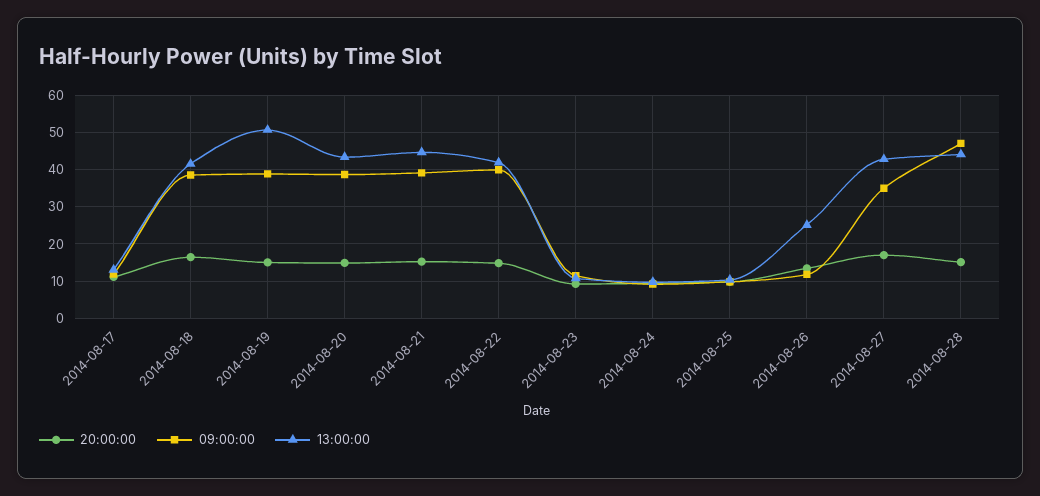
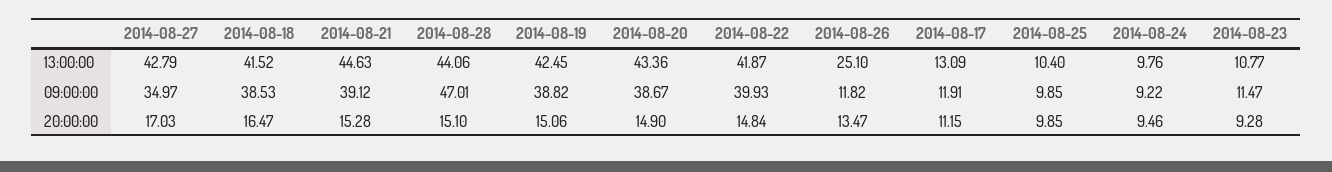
  {
    "20:00:00": {
      "2014-08-17": 11.15,
      "2014-08-18": 16.47,
      "2014-08-19": 15.06,
      "2014-08-20": 14.9,
      "2014-08-21": 15.28,
      "2014-08-22": 14.84,
      "2014-08-23": 9.28,
      "2014-08-24": 9.46,
      "2014-08-25": 9.85,
      "2014-08-26": 13.47,
      "2014-08-27": 17.03,
      "2014-08-28": 15.1
    },
    "09:00:00": {
      "2014-08-17": 11.91,
      "2014-08-18": 38.53,
      "2014-08-19": 38.82,
      "2014-08-20": 38.67,
      "2014-08-21": 39.12,
      "2014-08-22": 39.93,
      "2014-08-23": 11.47,
      "2014-08-24": 9.22,
      "2014-08-25": 9.85,
      "2014-08-26": 11.82,
      "2014-08-27": 34.97,
      "2014-08-28": 47.01
    },
    "13:00:00": {
      "2014-08-17": 13.09,
      "2014-08-18": 41.52,
-     "2014-08-19": 50,
+     "2014-08-19": 42.45,
      "2014-08-20": 43.36,
      "2014-08-21": 44.63,
      "2014-08-22": 41.87,
      "2014-08-23": 10.77,
      "2014-08-24": 9.76,
      "2014-08-25": 10.4,
      "2014-08-26": 25.1,
      "2014-08-27": 42.79,
      "2014-08-28": 44.06
    }
  }

